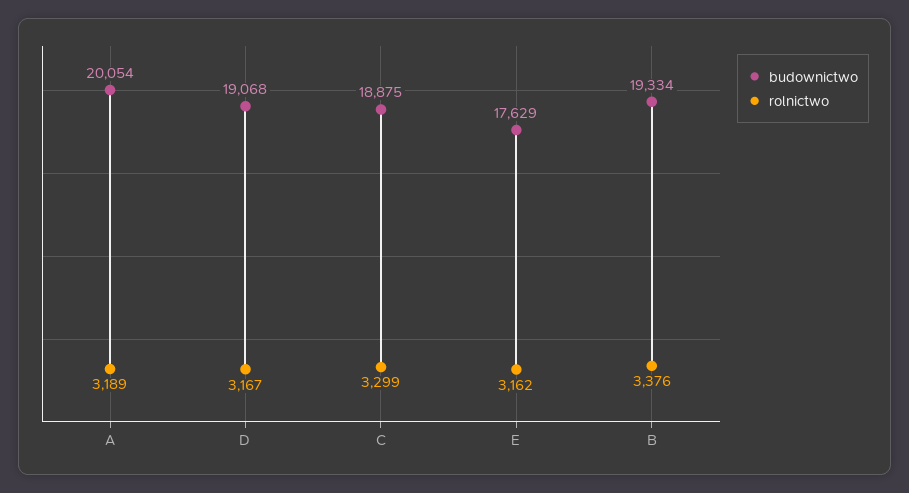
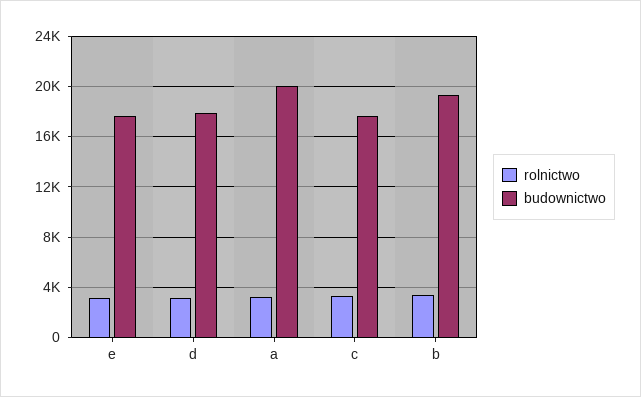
  {
    "budownictwo": {
      "A": 20054,
-     "D": 19068,
+     "D": 18000,
-     "C": 18875,
+     "C": 17500,
      "E": 17629,
      "B": 19334
    },
    "rolnictwo": {
      "A": 3189,
      "D": 3167,
      "C": 3299,
      "E": 3162,
      "B": 3376
    }
  }

